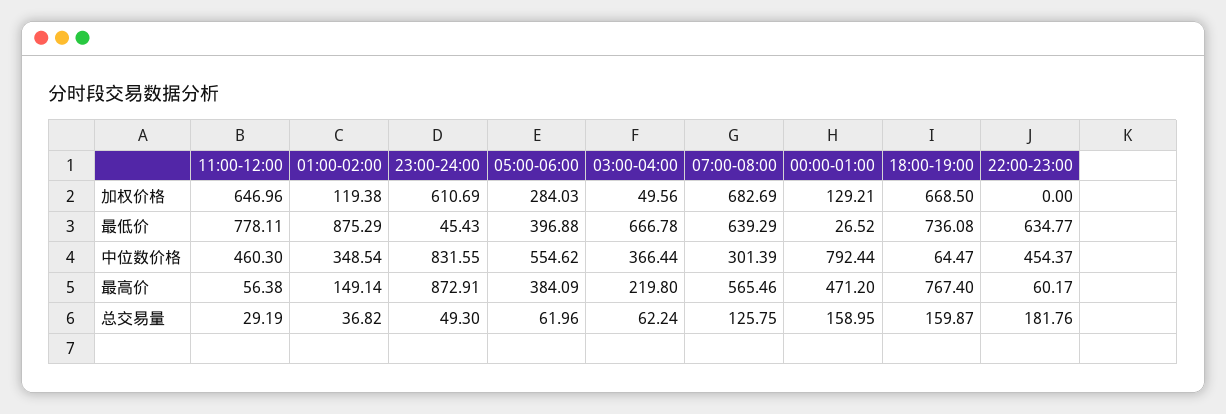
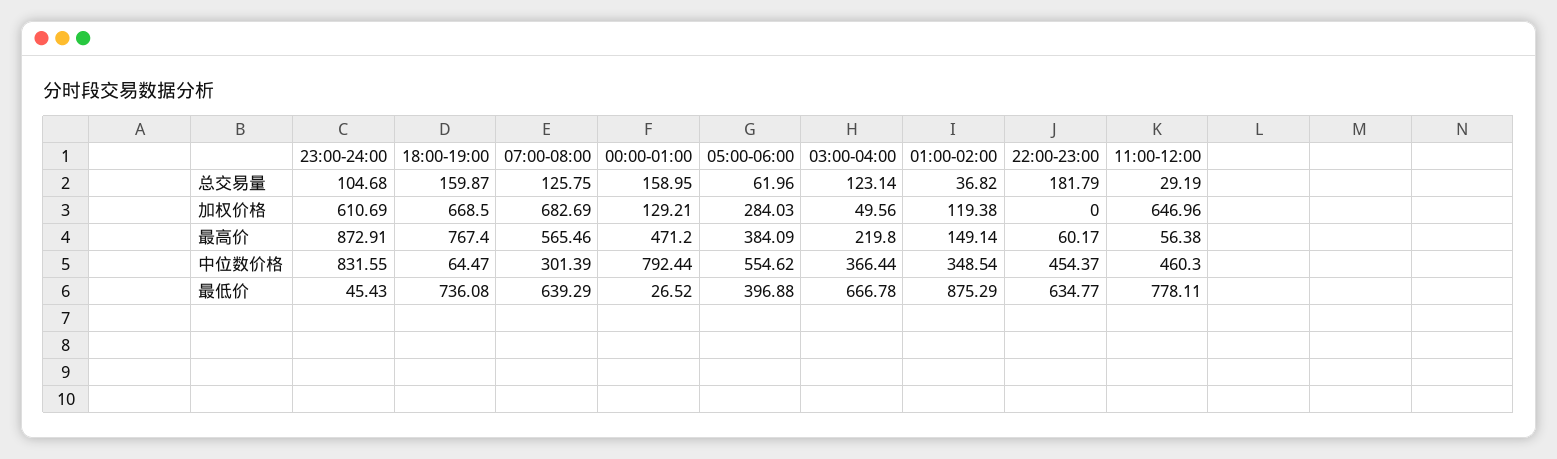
  {
    "11:00-12:00": {
      "加权价格": 646.96,
      "最低价": 778.11,
      "中位数价格": 460.3,
      "最高价": 56.38,
      "总交易量": 29.19
    },
    "01:00-02:00": {
      "加权价格": 119.38,
      "最低价": 875.29,
      "中位数价格": 348.54,
      "最高价": 149.14,
      "总交易量": 36.82
    },
    "23:00-24:00": {
      "加权价格": 610.69,
      "最低价": 45.43,
      "中位数价格": 831.55,
      "最高价": 872.91,
-     "总交易量": 49.3
+     "总交易量": 104.68
    },
    "05:00-06:00": {
      "加权价格": 284.03,
      "最低价": 396.88,
      "中位数价格": 554.62,
      "最高价": 384.09,
      "总交易量": 61.96
    },
    "03:00-04:00": {
      "加权价格": 49.56,
      "最低价": 666.78,
      "中位数价格": 366.44,
      "最高价": 219.8,
-     "总交易量": 62.24
+     "总交易量": 123.14
    },
    "07:00-08:00": {
      "加权价格": 682.69,
      "最低价": 639.29,
      "中位数价格": 301.39,
      "最高价": 565.46,
      "总交易量": 125.75
    },
    "00:00-01:00": {
      "加权价格": 129.21,
      "最低价": 26.52,
      "中位数价格": 792.44,
      "最高价": 471.2,
      "总交易量": 158.95
    },
    "18:00-19:00": {
      "加权价格": 668.5,
      "最低价": 736.08,
      "中位数价格": 64.47,
      "最高价": 767.4,
      "总交易量": 159.87
    },
    "22:00-23:00": {
      "加权价格": 0,
      "最低价": 634.77,
      "中位数价格": 454.37,
      "最高价": 60.17,
-     "总交易量": 181.76
+     "总交易量": 181.79
    }
  }

